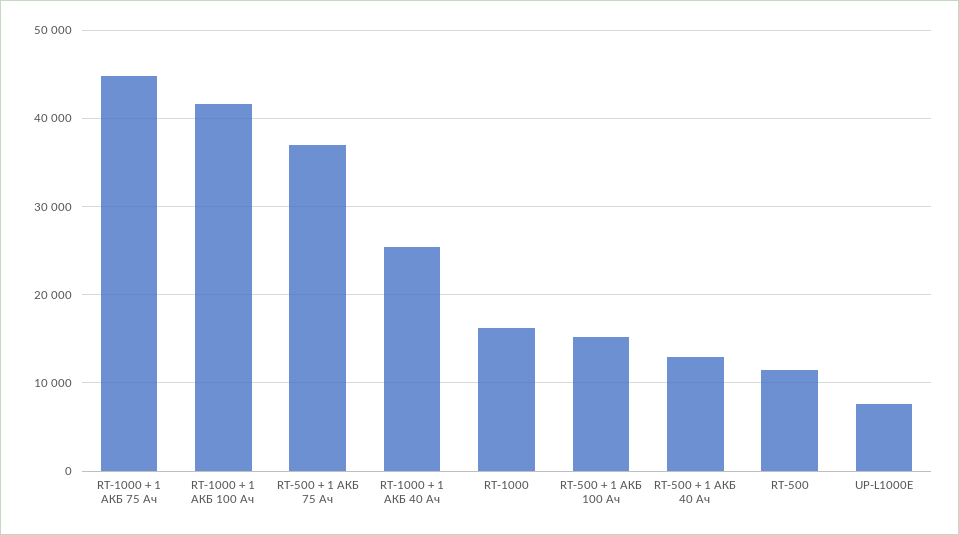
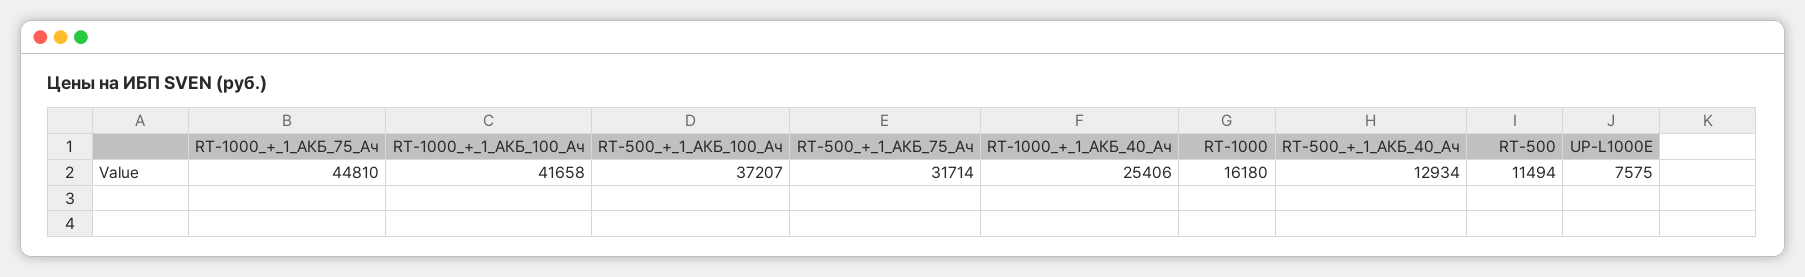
  {
    "RT-1000 + 1 АКБ 75 Ач": 44810,
    "RT-1000 + 1 АКБ 100 Ач": 41658,
-   "RT-500 + 1 АКБ 75 Ач": 37000,
+   "RT-500 + 1 АКБ 75 Ач": 31714,
    "RT-1000 + 1 АКБ 40 Ач": 25406,
    "RT-1000": 16180,
-   "RT-500 + 1 АКБ 100 Ач": 15000,
+   "RT-500 + 1 АКБ 100 Ач": 37207,
    "RT-500 + 1 АКБ 40 Ач": 12934,
    "RT-500": 11494,
    "UP-L1000E": 7575
  }

